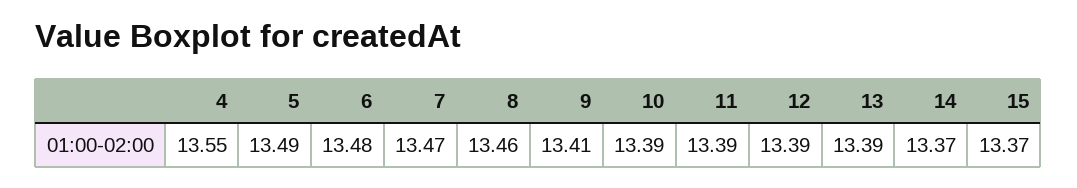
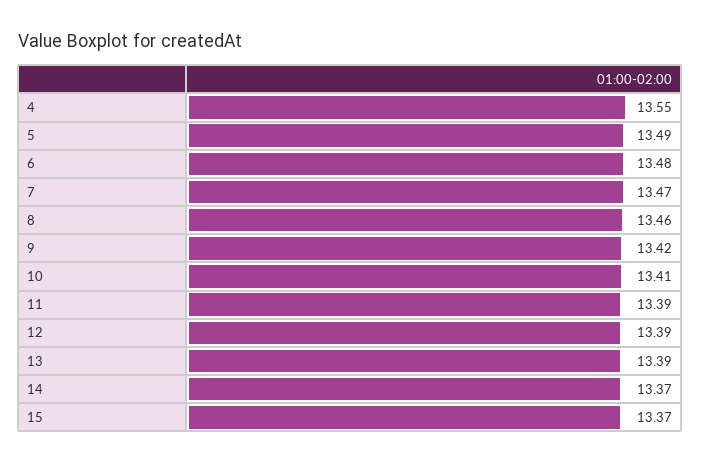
  {
    "4": 13.55,
    "5": 13.49,
    "6": 13.48,
    "7": 13.47,
    "8": 13.46,
-   "9": 13.41,
+   "9": 13.42,
-   "10": 13.39,
+   "10": 13.41,
    "11": 13.39,
    "12": 13.39,
    "13": 13.39,
    "14": 13.37,
    "15": 13.37
  }

